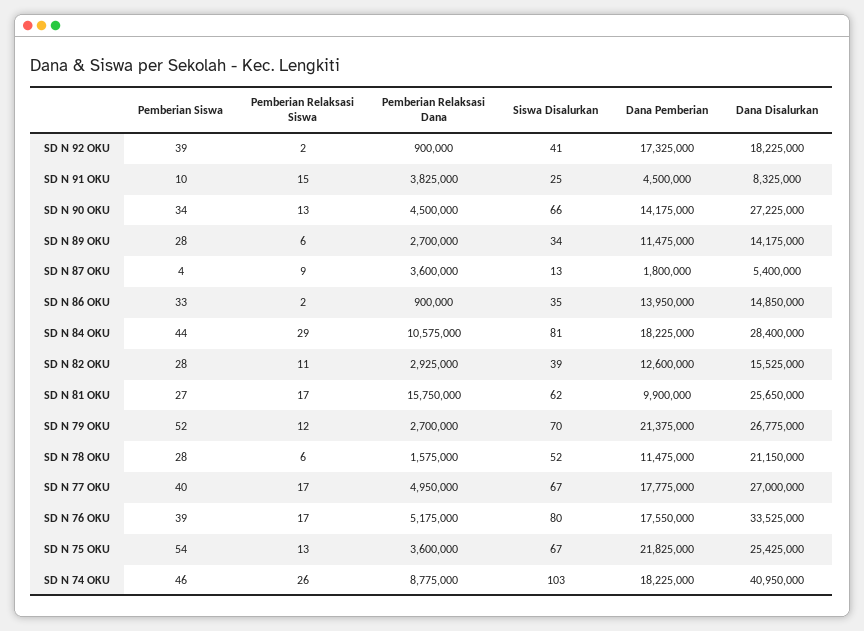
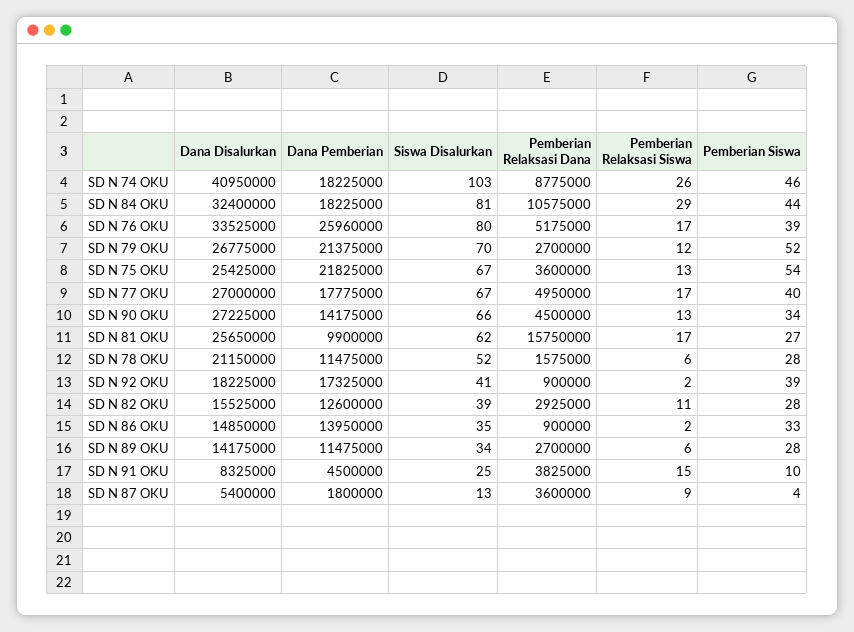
  {
    "Pemberian Siswa": {
      "SD N 92 OKU": 39,
      "SD N 91 OKU": 10,
      "SD N 90 OKU": 34,
      "SD N 89 OKU": 28,
      "SD N 87 OKU": 4,
      "SD N 86 OKU": 33,
      "SD N 84 OKU": 44,
      "SD N 82 OKU": 28,
      "SD N 81 OKU": 27,
      "SD N 79 OKU": 52,
      "SD N 78 OKU": 28,
      "SD N 77 OKU": 40,
      "SD N 76 OKU": 39,
      "SD N 75 OKU": 54,
      "SD N 74 OKU": 46
    },
    "Pemberian Relaksasi Siswa": {
      "SD N 92 OKU": 2,
      "SD N 91 OKU": 15,
      "SD N 90 OKU": 13,
      "SD N 89 OKU": 6,
      "SD N 87 OKU": 9,
      "SD N 86 OKU": 2,
      "SD N 84 OKU": 29,
      "SD N 82 OKU": 11,
      "SD N 81 OKU": 17,
      "SD N 79 OKU": 12,
      "SD N 78 OKU": 6,
      "SD N 77 OKU": 17,
      "SD N 76 OKU": 17,
      "SD N 75 OKU": 13,
      "SD N 74 OKU": 26
    },
    "Pemberian Relaksasi Dana": {
      "SD N 92 OKU": 900000,
      "SD N 91 OKU": 3825000,
      "SD N 90 OKU": 4500000,
      "SD N 89 OKU": 2700000,
      "SD N 87 OKU": 3600000,
      "SD N 86 OKU": 900000,
      "SD N 84 OKU": 10575000,
      "SD N 82 OKU": 2925000,
      "SD N 81 OKU": 15750000,
      "SD N 79 OKU": 2700000,
      "SD N 78 OKU": 1575000,
      "SD N 77 OKU": 4950000,
      "SD N 76 OKU": 5175000,
      "SD N 75 OKU": 3600000,
      "SD N 74 OKU": 8775000
    },
    "Siswa Disalurkan": {
      "SD N 92 OKU": 41,
      "SD N 91 OKU": 25,
      "SD N 90 OKU": 66,
      "SD N 89 OKU": 34,
      "SD N 87 OKU": 13,
      "SD N 86 OKU": 35,
      "SD N 84 OKU": 81,
      "SD N 82 OKU": 39,
      "SD N 81 OKU": 62,
      "SD N 79 OKU": 70,
      "SD N 78 OKU": 52,
      "SD N 77 OKU": 67,
      "SD N 76 OKU": 80,
      "SD N 75 OKU": 67,
      "SD N 74 OKU": 103
    },
    "Dana Pemberian": {
      "SD N 92 OKU": 17325000,
      "SD N 91 OKU": 4500000,
      "SD N 90 OKU": 14175000,
      "SD N 89 OKU": 11475000,
      "SD N 87 OKU": 1800000,
      "SD N 86 OKU": 13950000,
      "SD N 84 OKU": 18225000,
      "SD N 82 OKU": 12600000,
      "SD N 81 OKU": 9900000,
      "SD N 79 OKU": 21375000,
      "SD N 78 OKU": 11475000,
      "SD N 77 OKU": 17775000,
-     "SD N 76 OKU": 17550000,
+     "SD N 76 OKU": 25960000,
      "SD N 75 OKU": 21825000,
      "SD N 74 OKU": 18225000
    },
    "Dana Disalurkan": {
      "SD N 92 OKU": 18225000,
      "SD N 91 OKU": 8325000,
      "SD N 90 OKU": 27225000,
      "SD N 89 OKU": 14175000,
      "SD N 87 OKU": 5400000,
      "SD N 86 OKU": 14850000,
-     "SD N 84 OKU": 28400000,
+     "SD N 84 OKU": 32400000,
      "SD N 82 OKU": 15525000,
      "SD N 81 OKU": 25650000,
      "SD N 79 OKU": 26775000,
      "SD N 78 OKU": 21150000,
      "SD N 77 OKU": 27000000,
      "SD N 76 OKU": 33525000,
      "SD N 75 OKU": 25425000,
      "SD N 74 OKU": 40950000
    }
  }

